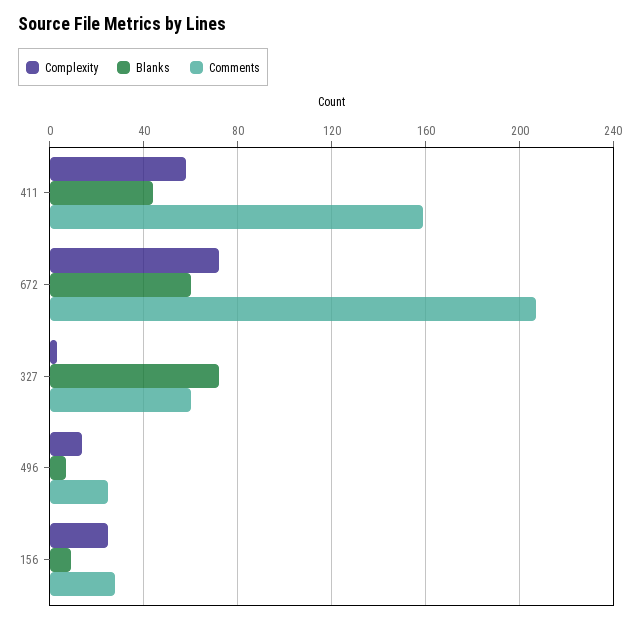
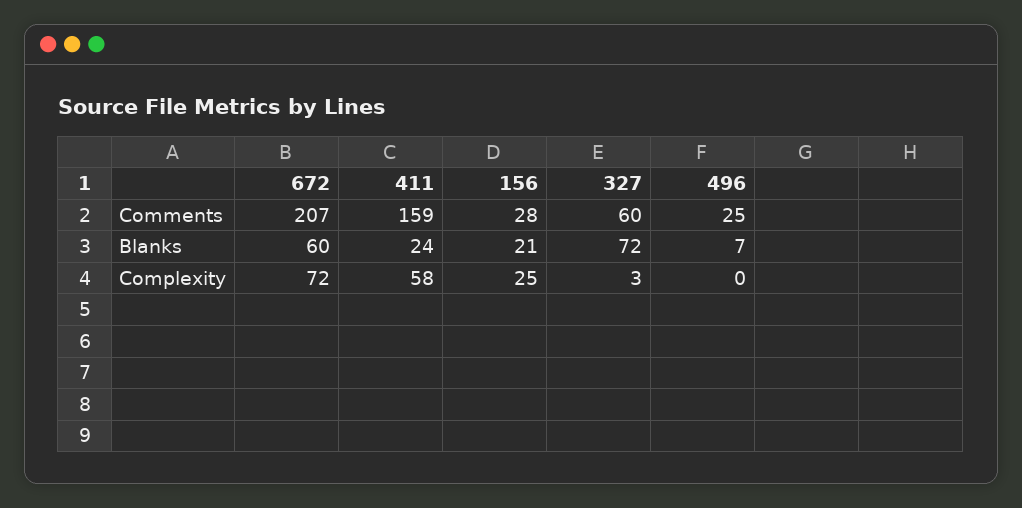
  {
    "Complexity": {
      "411": 58,
      "672": 72,
      "327": 3,
-     "496": 15,
+     "496": 0,
      "156": 25
    },
    "Blanks": {
-     "411": 45,
+     "411": 24,
      "672": 60,
      "327": 72,
      "496": 7,
-     "156": 10
+     "156": 21
    },
    "Comments": {
      "411": 159,
      "672": 207,
      "327": 60,
      "496": 25,
      "156": 28
    }
  }

